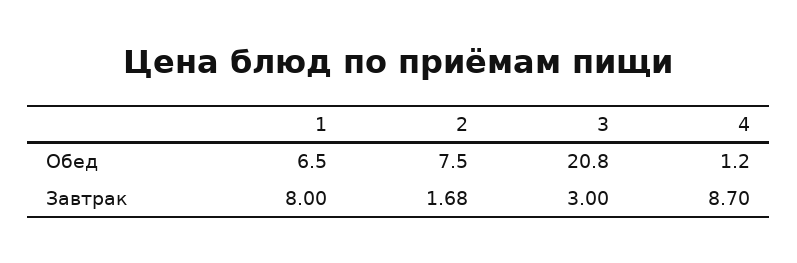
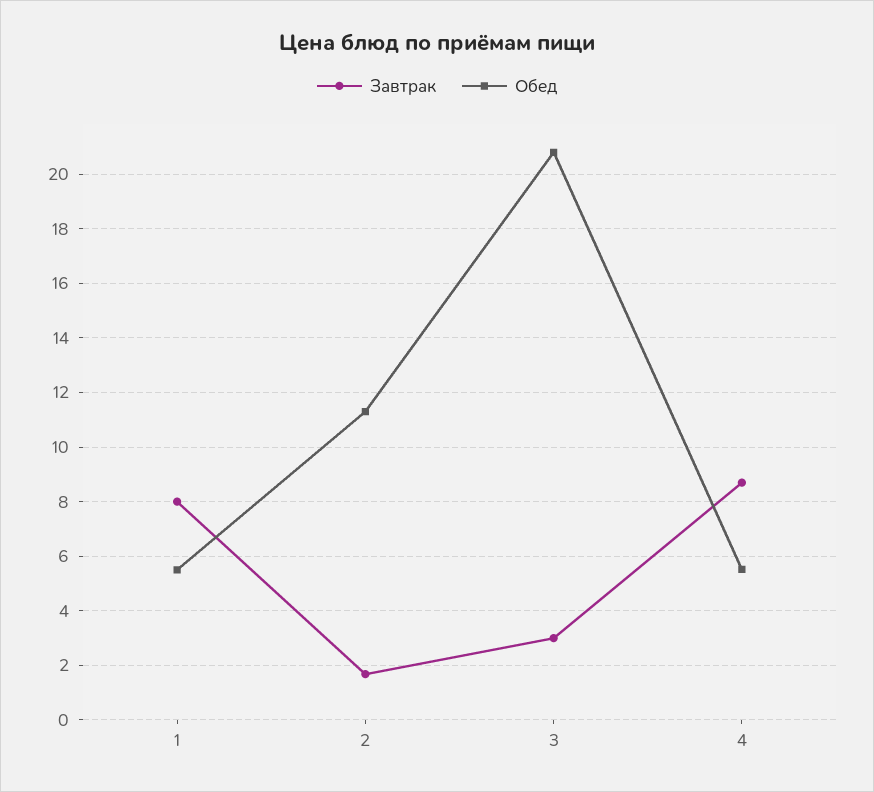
  {
    "Обед": {
-     "1": 6.5,
+     "1": 5.5,
-     "2": 7.5,
+     "2": 11.25,
      "3": 20.8,
-     "4": 1.2
+     "4": 5.5
    },
    "Завтрак": {
      "1": 8,
      "2": 1.68,
      "3": 3,
      "4": 8.7
    }
  }

